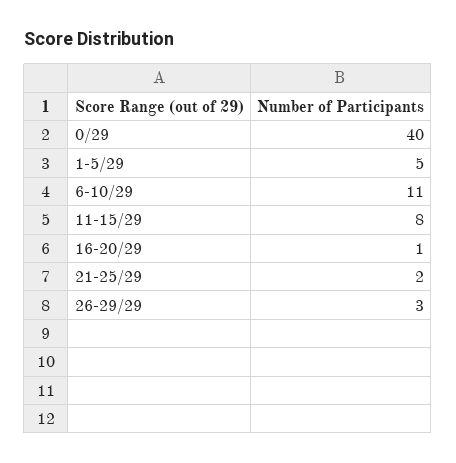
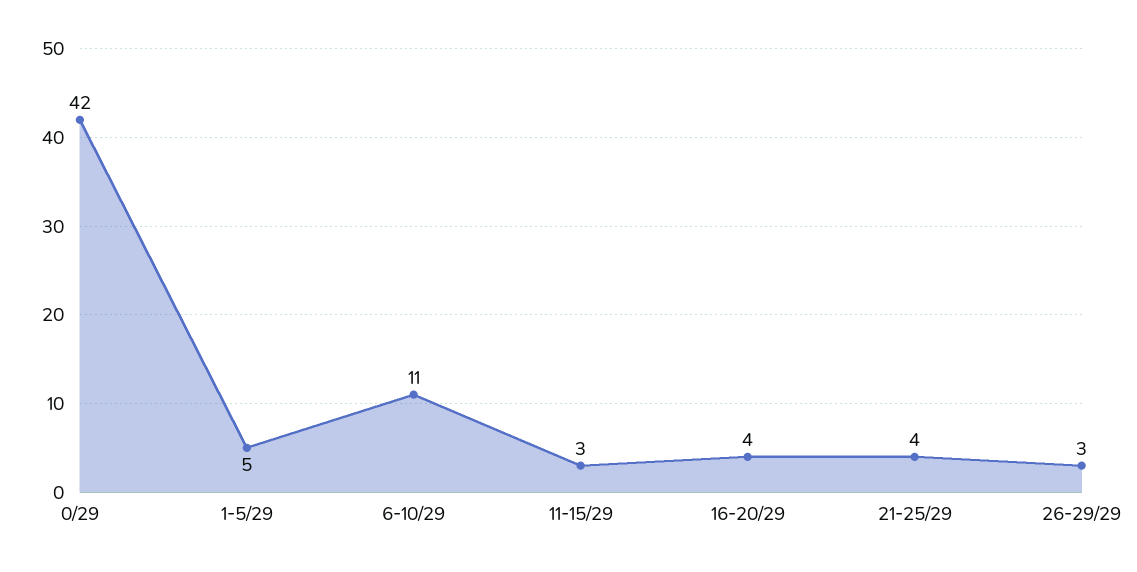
  {
-   "0/29": 40,
+   "0/29": 42,
    "1-5/29": 5,
    "6-10/29": 11,
-   "11-15/29": 8,
+   "11-15/29": 3,
-   "16-20/29": 1,
+   "16-20/29": 4,
-   "21-25/29": 2,
+   "21-25/29": 4,
    "26-29/29": 3
  }

